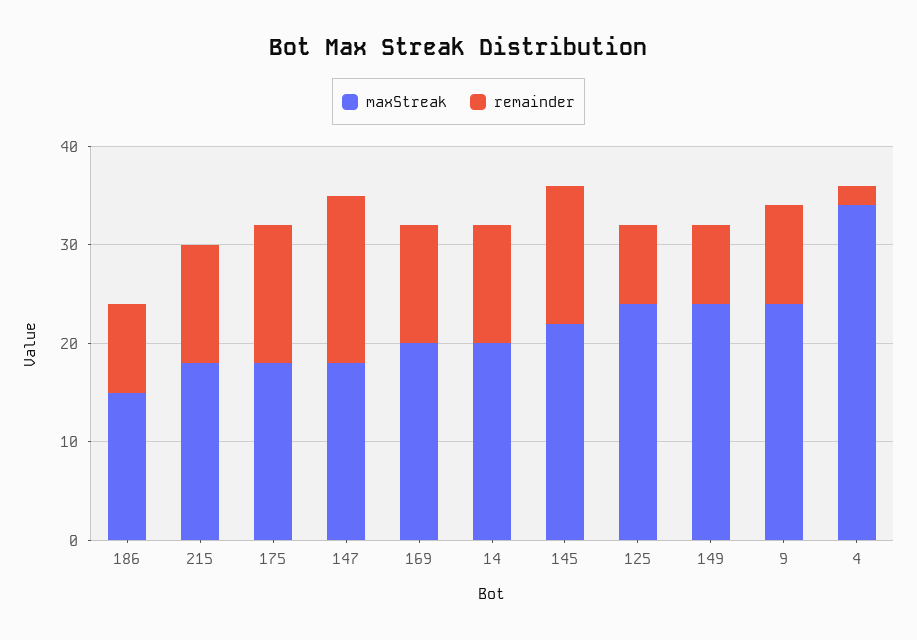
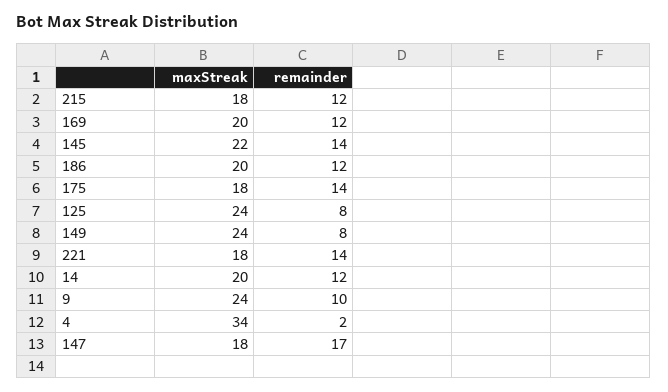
  {
    "maxStreak": {
-     "186": 15,
+     "186": 20,
      "215": 18,
      "175": 18,
      "147": 18,
      "169": 20,
      "14": 20,
      "145": 22,
      "125": 24,
      "149": 24,
      "9": 24,
-     "4": 34
+     "4": 34,
+     "221": 18
    },
    "remainder": {
-     "186": 9,
+     "186": 12,
      "215": 12,
      "175": 14,
      "147": 17,
      "169": 12,
      "14": 12,
      "145": 14,
      "125": 8,
      "149": 8,
      "9": 10,
-     "4": 2
+     "4": 2,
+     "221": 14
    }
  }

